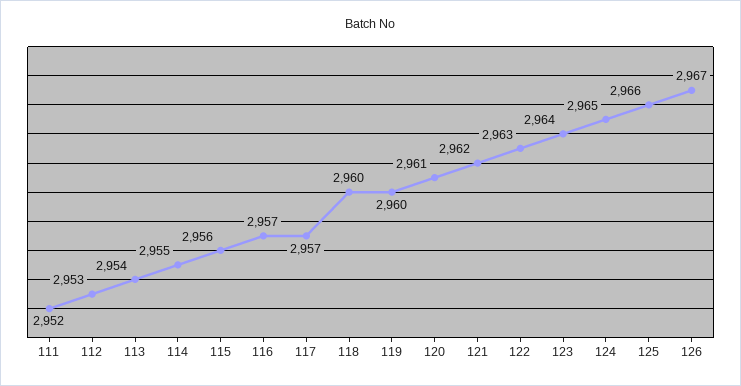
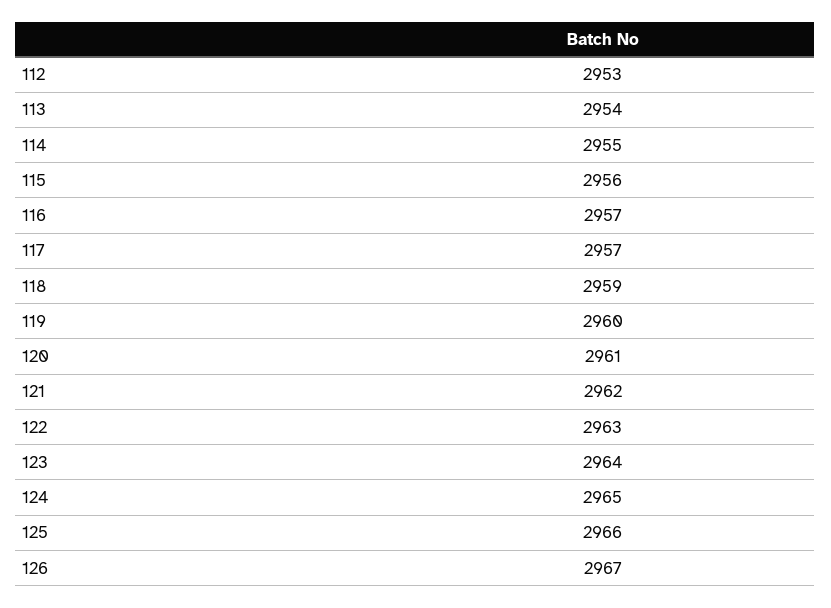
  {
-   "111": 2952,
    "112": 2953,
    "113": 2954,
    "114": 2955,
    "115": 2956,
    "116": 2957,
    "117": 2957,
-   "118": 2960,
+   "118": 2959,
    "119": 2960,
    "120": 2961,
    "121": 2962,
    "122": 2963,
    "123": 2964,
    "124": 2965,
    "125": 2966,
    "126": 2967
  }

